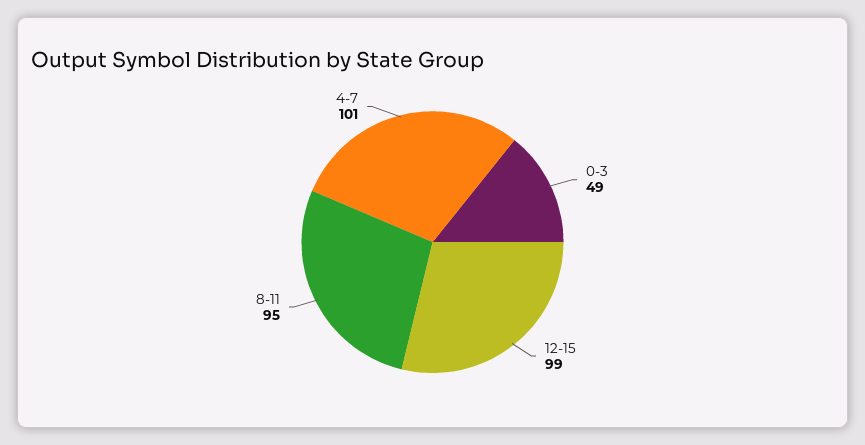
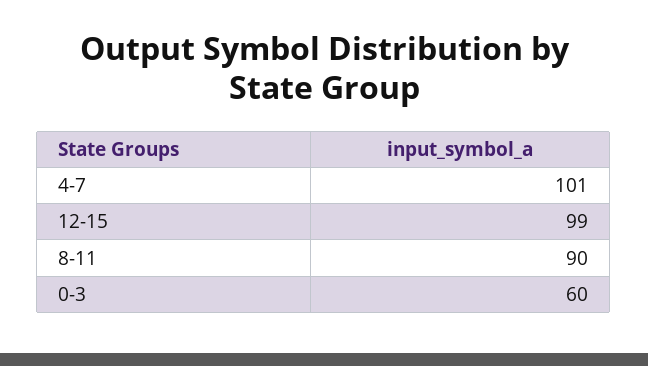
  {
-   "0-3": 49,
+   "0-3": 60,
    "12-15": 99,
-   "8-11": 95,
+   "8-11": 90,
    "4-7": 101
  }

